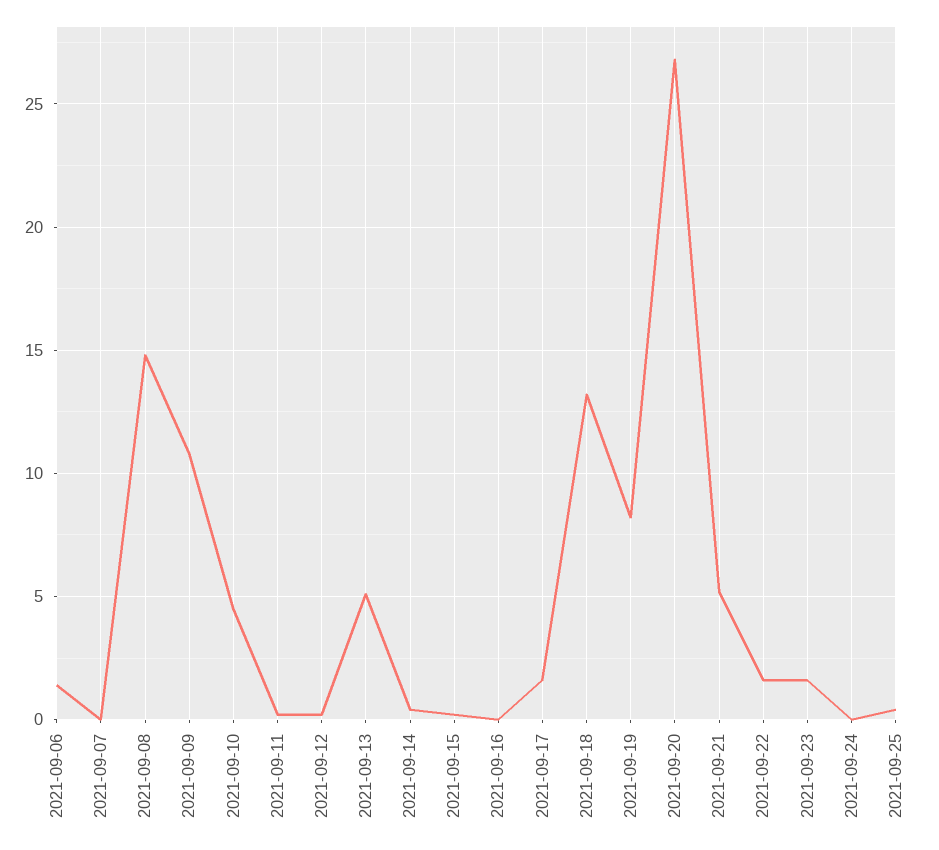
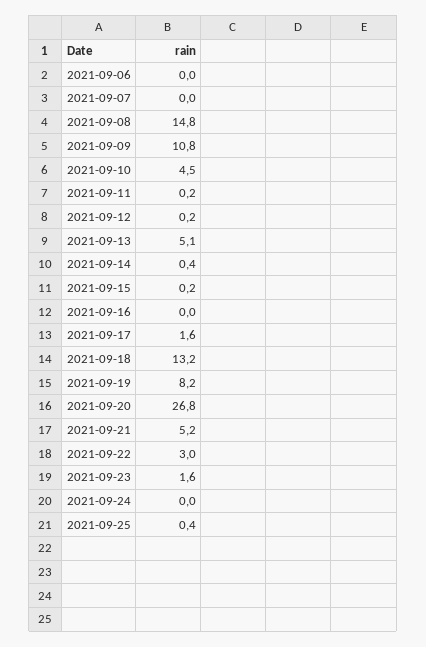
  {
-   "2021-09-06": 1.5,
+   "2021-09-06": 0,
    "2021-09-07": 0,
    "2021-09-08": 14.8,
    "2021-09-09": 10.8,
    "2021-09-10": 4.5,
    "2021-09-11": 0.2,
    "2021-09-12": 0.2,
    "2021-09-13": 5.1,
    "2021-09-14": 0.4,
    "2021-09-15": 0.2,
    "2021-09-16": 0,
    "2021-09-17": 1.6,
    "2021-09-18": 13.2,
    "2021-09-19": 8.2,
    "2021-09-20": 26.8,
    "2021-09-21": 5.2,
-   "2021-09-22": 1.5,
+   "2021-09-22": 3,
    "2021-09-23": 1.6,
    "2021-09-24": 0,
    "2021-09-25": 0.4
  }

